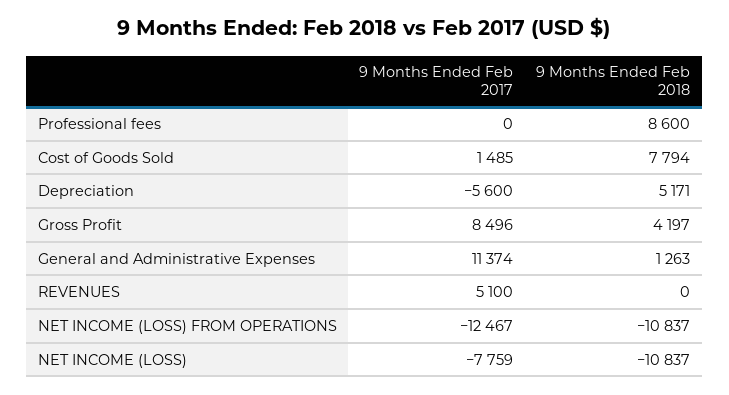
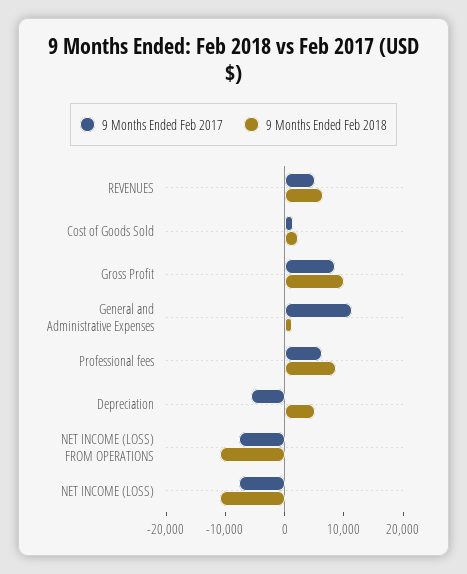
  {
    "9 Months Ended Feb 2017": {
-     "Professional fees": 0,
+     "Professional fees": 6000,
      "Cost of Goods Sold": 1485,
      "Depreciation": -5600,
      "Gross Profit": 8496,
      "General and Administrative Expenses": 11374,
      "REVENUES": 5100,
-     "NET INCOME (LOSS) FROM OPERATIONS": -12467,
+     "NET INCOME (LOSS) FROM OPERATIONS": -8000,
      "NET INCOME (LOSS)": -7759
    },
    "9 Months Ended Feb 2018": {
      "Professional fees": 8600,
-     "Cost of Goods Sold": 7794,
+     "Cost of Goods Sold": 2000,
      "Depreciation": 5171,
-     "Gross Profit": 4197,
+     "Gross Profit": 10000,
      "General and Administrative Expenses": 1263,
-     "REVENUES": 0,
+     "REVENUES": 6000,
      "NET INCOME (LOSS) FROM OPERATIONS": -10837,
      "NET INCOME (LOSS)": -10837
    }
  }

